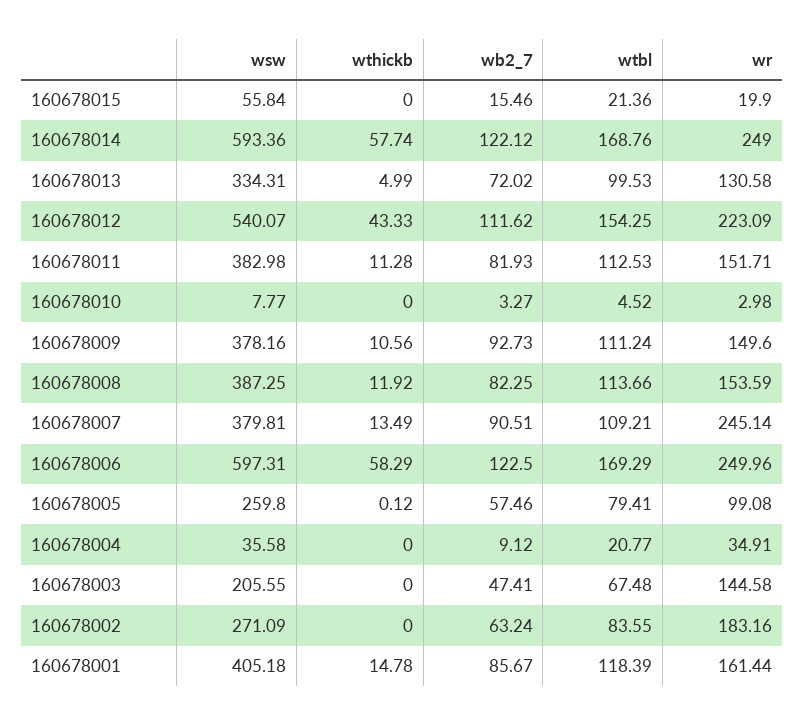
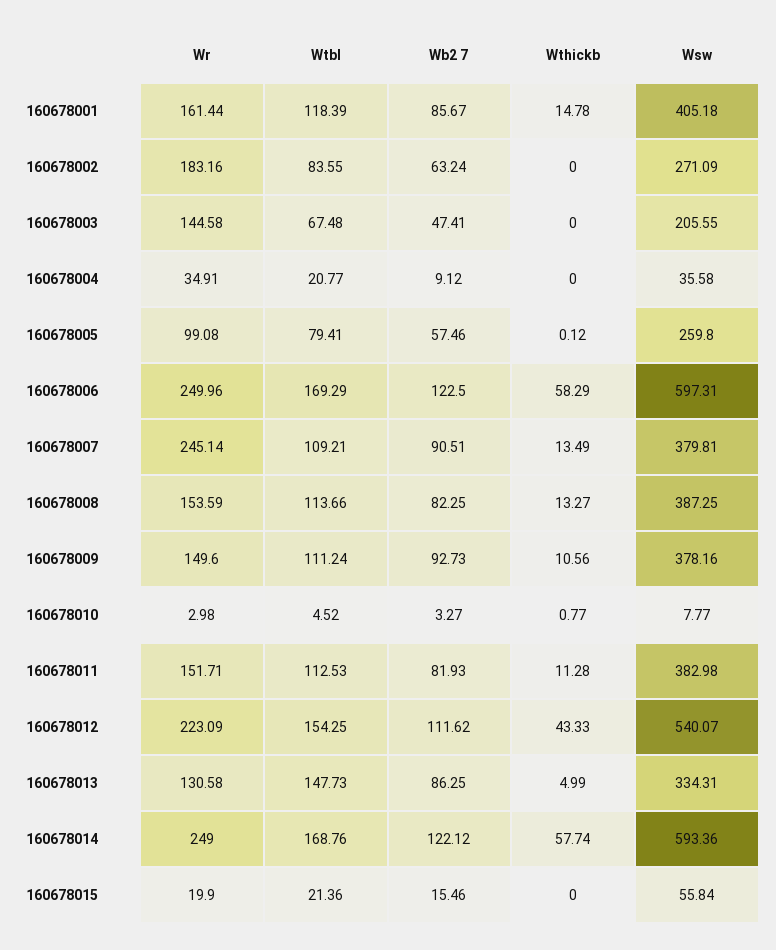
  {
    "wsw": {
      "160678015": 55.84,
      "160678014": 593.36,
      "160678013": 334.31,
      "160678012": 540.07,
      "160678011": 382.98,
      "160678010": 7.77,
      "160678009": 378.16,
      "160678008": 387.25,
      "160678007": 379.81,
      "160678006": 597.31,
      "160678005": 259.8,
      "160678004": 35.58,
      "160678003": 205.55,
      "160678002": 271.09,
      "160678001": 405.18
    },
    "wthickb": {
      "160678015": 0,
      "160678014": 57.74,
      "160678013": 4.99,
      "160678012": 43.33,
      "160678011": 11.28,
-     "160678010": 0,
+     "160678010": 0.77,
      "160678009": 10.56,
-     "160678008": 11.92,
+     "160678008": 13.27,
      "160678007": 13.49,
      "160678006": 58.29,
      "160678005": 0.12,
      "160678004": 0,
      "160678003": 0,
      "160678002": 0,
      "160678001": 14.78
    },
    "wb2_7": {
      "160678015": 15.46,
      "160678014": 122.12,
-     "160678013": 72.02,
+     "160678013": 86.25,
      "160678012": 111.62,
      "160678011": 81.93,
      "160678010": 3.27,
      "160678009": 92.73,
      "160678008": 82.25,
      "160678007": 90.51,
      "160678006": 122.5,
      "160678005": 57.46,
      "160678004": 9.12,
      "160678003": 47.41,
      "160678002": 63.24,
      "160678001": 85.67
    },
    "wtbl": {
      "160678015": 21.36,
      "160678014": 168.76,
-     "160678013": 99.53,
+     "160678013": 147.73,
      "160678012": 154.25,
      "160678011": 112.53,
      "160678010": 4.52,
      "160678009": 111.24,
      "160678008": 113.66,
      "160678007": 109.21,
      "160678006": 169.29,
      "160678005": 79.41,
      "160678004": 20.77,
      "160678003": 67.48,
      "160678002": 83.55,
      "160678001": 118.39
    },
    "wr": {
      "160678015": 19.9,
      "160678014": 249,
      "160678013": 130.58,
      "160678012": 223.09,
      "160678011": 151.71,
      "160678010": 2.98,
      "160678009": 149.6,
      "160678008": 153.59,
      "160678007": 245.14,
      "160678006": 249.96,
      "160678005": 99.08,
      "160678004": 34.91,
      "160678003": 144.58,
      "160678002": 183.16,
      "160678001": 161.44
    }
  }

